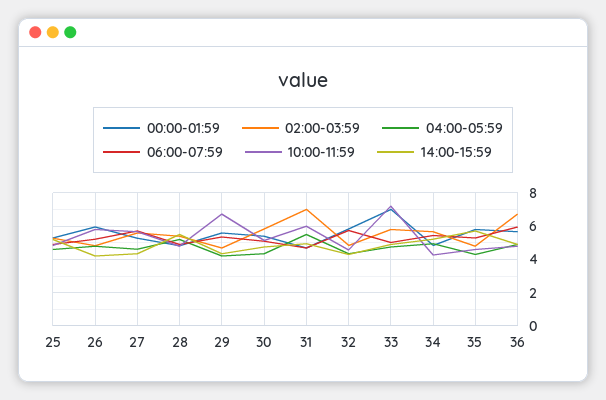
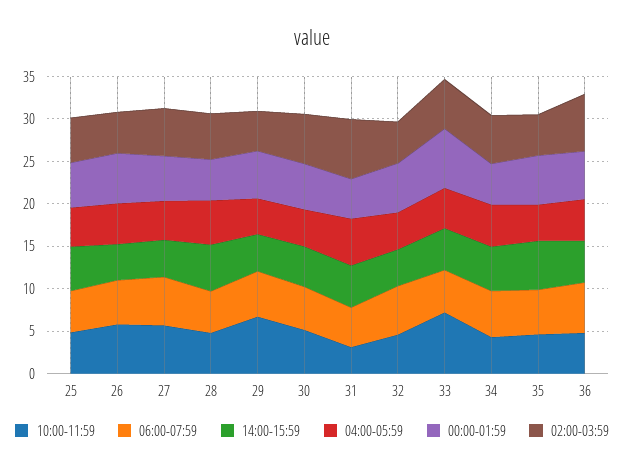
  {
    "00:00-01:59": {
      "25": 5.5,
      "26": 6,
      "27": 5.5,
      "28": 5,
      "29": 5.5,
      "30": 5.5,
      "31": 4.5,
      "32": 6,
      "33": 7,
      "34": 5,
      "35": 6,
      "36": 5.5
    },
    "02:00-03:59": {
      "25": 5.5,
      "26": 5,
      "27": 5.5,
      "28": 5.5,
      "29": 4.5,
      "30": 6,
      "31": 7,
      "32": 5,
      "33": 6,
      "34": 5.5,
      "35": 5,
      "36": 6.5
    },
    "04:00-05:59": {
      "25": 4.5,
      "26": 5,
      "27": 4.5,
      "28": 5,
      "29": 4,
      "30": 4.5,
      "31": 5.5,
      "32": 4.5,
      "33": 5,
      "34": 5,
      "35": 4.5,
      "36": 5
    },
    "06:00-07:59": {
      "25": 5,
      "26": 5,
      "27": 5.5,
      "28": 5,
      "29": 5.5,
      "30": 5,
      "31": 4.5,
      "32": 6,
      "33": 5,
      "34": 5.5,
      "35": 5.5,
      "36": 6
    },
    "10:00-11:59": {
      "25": 5,
      "26": 6,
      "27": 5.5,
      "28": 5,
      "29": 6.5,
      "30": 5,
-     "31": 6,
+     "31": 3,
      "32": 4.5,
      "33": 7,
      "34": 4.5,
      "35": 4.5,
      "36": 5
    },
    "14:00-15:59": {
      "25": 5,
      "26": 4,
      "27": 4.5,
      "28": 5.5,
      "29": 4.5,
      "30": 5,
      "31": 5,
      "32": 4.5,
      "33": 5,
      "34": 5,
      "35": 5.5,
      "36": 5
    }
  }

